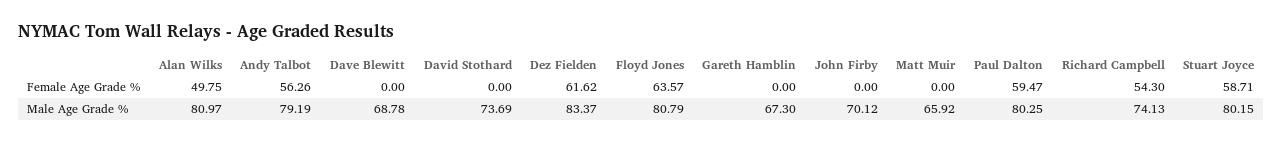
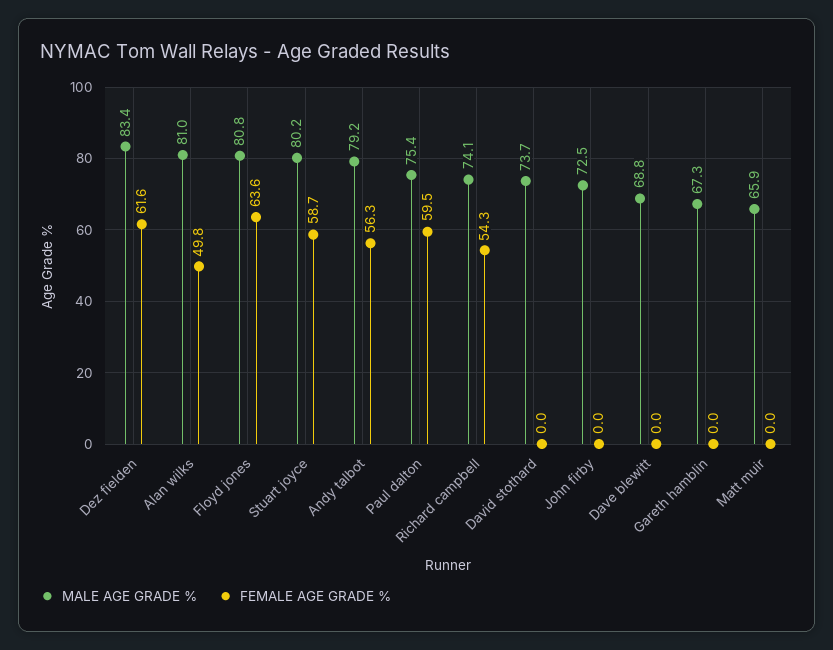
  {
    "Female Age Grade %": {
      "Alan Wilks": 49.75,
      "Andy Talbot": 56.26,
      "Dave Blewitt": 0,
      "David Stothard": 0,
      "Dez Fielden": 61.62,
      "Floyd Jones": 63.57,
      "Gareth Hamblin": 0,
      "John Firby": 0,
      "Matt Muir": 0,
      "Paul Dalton": 59.47,
      "Richard Campbell": 54.3,
      "Stuart Joyce": 58.71
    },
    "Male Age Grade %": {
      "Alan Wilks": 80.97,
      "Andy Talbot": 79.19,
      "Dave Blewitt": 68.78,
      "David Stothard": 73.69,
      "Dez Fielden": 83.37,
      "Floyd Jones": 80.79,
      "Gareth Hamblin": 67.3,
-     "John Firby": 70.12,
+     "John Firby": 72.5,
      "Matt Muir": 65.92,
-     "Paul Dalton": 80.25,
+     "Paul Dalton": 75.4,
      "Richard Campbell": 74.13,
      "Stuart Joyce": 80.15
    }
  }

